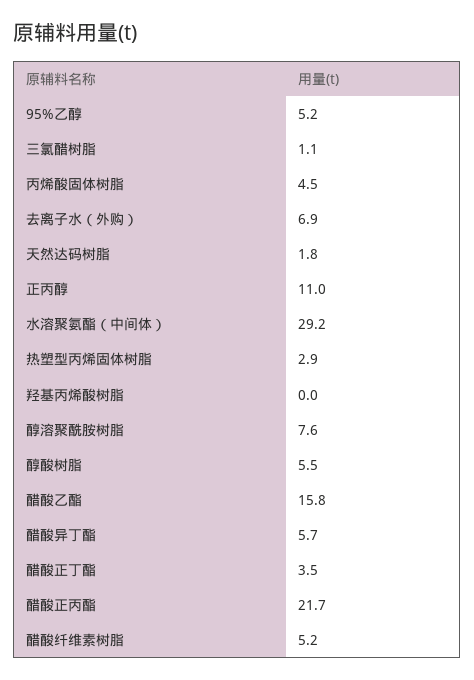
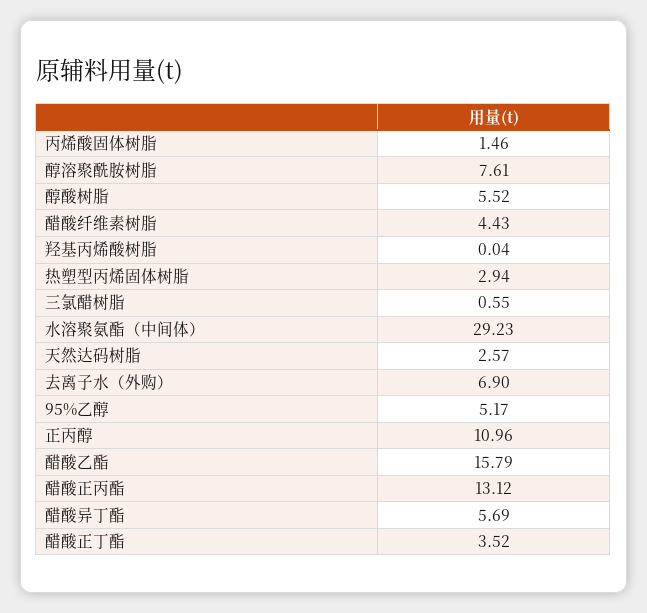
  {
    "95%乙醇": 5.17,
-   "三氯醋树脂": 1.1,
+   "三氯醋树脂": 0.55,
-   "丙烯酸固体树脂": 4.5,
+   "丙烯酸固体树脂": 1.46,
    "去离子水（外购）": 6.9,
-   "天然达码树脂": 1.8,
+   "天然达码树脂": 2.57,
    "正丙醇": 10.96,
    "水溶聚氨酯（中间体）": 29.23,
    "热塑型丙烯固体树脂": 2.94,
    "羟基丙烯酸树脂": 0.04,
    "醇溶聚酰胺树脂": 7.61,
    "醇酸树脂": 5.52,
    "醋酸乙酯": 15.79,
    "醋酸异丁酯": 5.69,
    "醋酸正丁酯": 3.52,
-   "醋酸正丙酯": 21.7,
+   "醋酸正丙酯": 13.12,
-   "醋酸纤维素树脂": 5.2
+   "醋酸纤维素树脂": 4.43
  }

